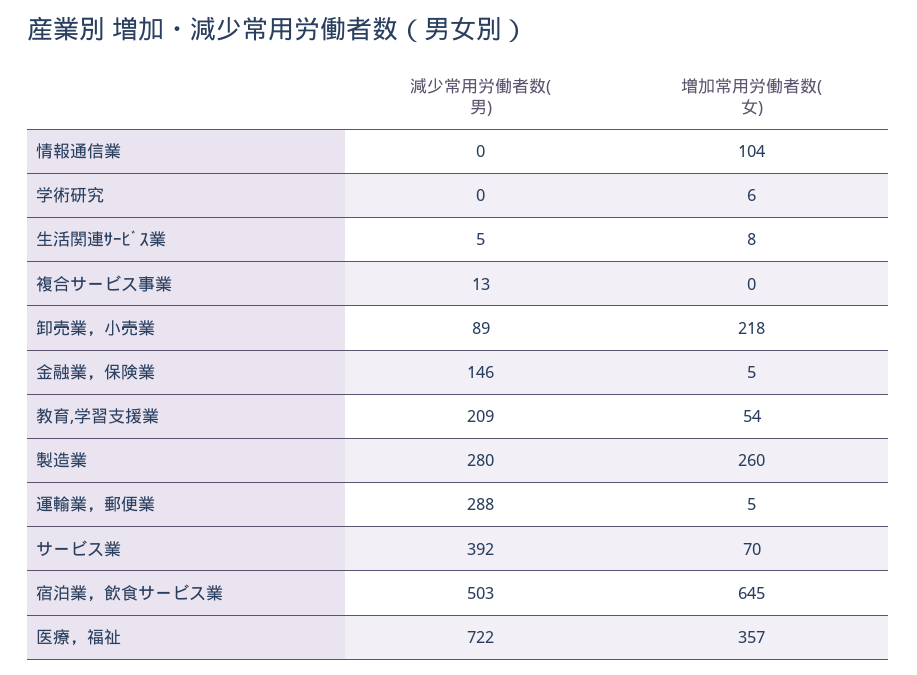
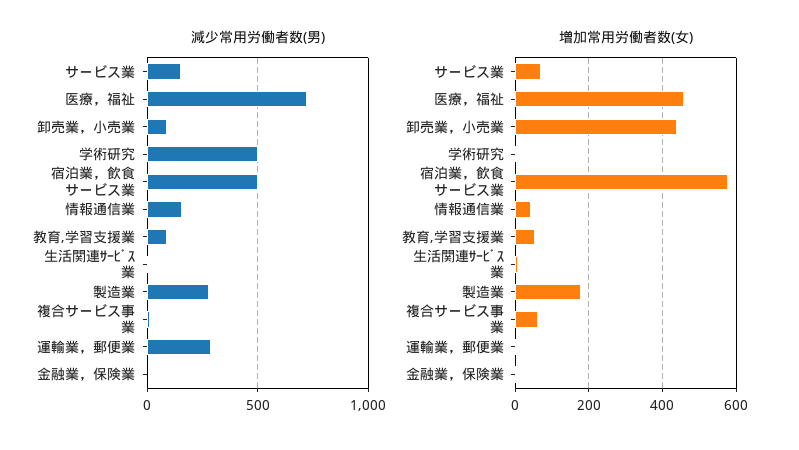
  {
    "減少常用労働者数(男)": {
-     "情報通信業": 0,
+     "情報通信業": 150,
-     "学術研究": 0,
+     "学術研究": 500,
      "生活関連ｻｰﾋﾞｽ業": 5,
      "複合サービス事業": 13,
      "卸売業，小売業": 89,
-     "金融業，保険業": 146,
+     "金融業，保険業": 0,
-     "教育,学習支援業": 209,
+     "教育,学習支援業": 100,
      "製造業": 280,
      "運輸業，郵便業": 288,
-     "サービス業": 392,
+     "サービス業": 150,
      "宿泊業，飲食サービス業": 503,
      "医療，福祉": 722
    },
    "増加常用労働者数(女)": {
-     "情報通信業": 104,
+     "情報通信業": 40,
      "学術研究": 6,
      "生活関連ｻｰﾋﾞｽ業": 8,
-     "複合サービス事業": 0,
+     "複合サービス事業": 60,
-     "卸売業，小売業": 218,
+     "卸売業，小売業": 440,
      "金融業，保険業": 5,
      "教育,学習支援業": 54,
-     "製造業": 260,
+     "製造業": 180,
      "運輸業，郵便業": 5,
      "サービス業": 70,
-     "宿泊業，飲食サービス業": 645,
+     "宿泊業，飲食サービス業": 580,
-     "医療，福祉": 357
+     "医療，福祉": 460
    }
  }

